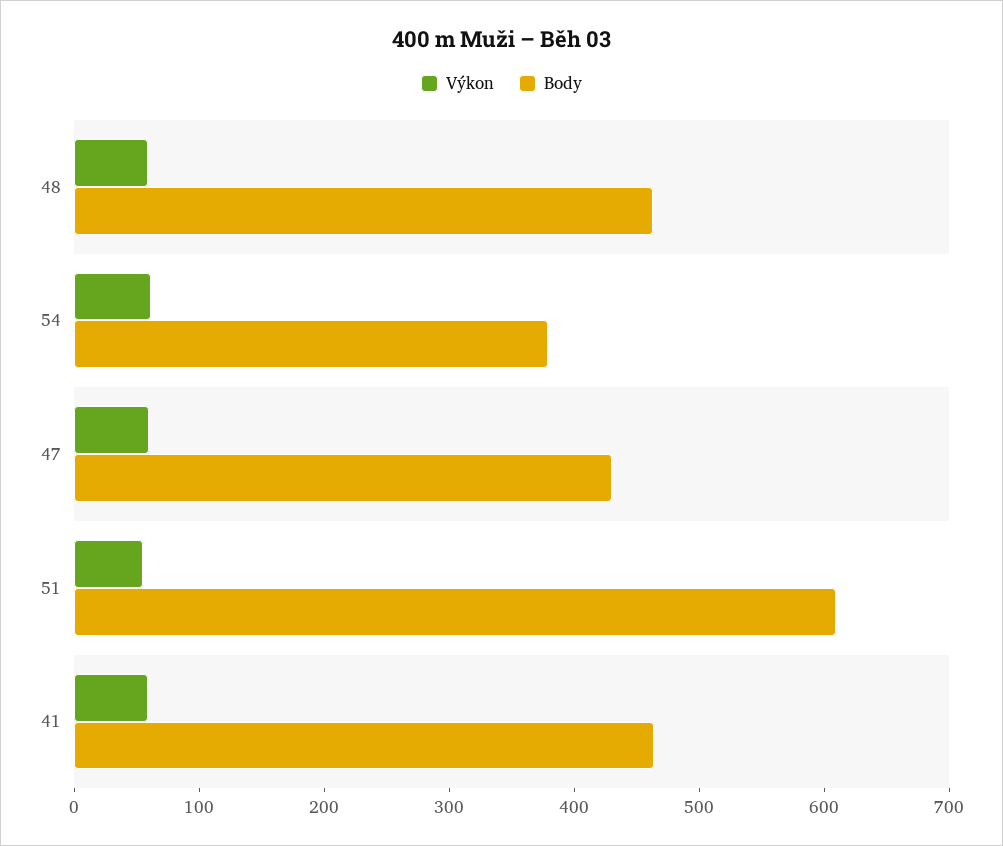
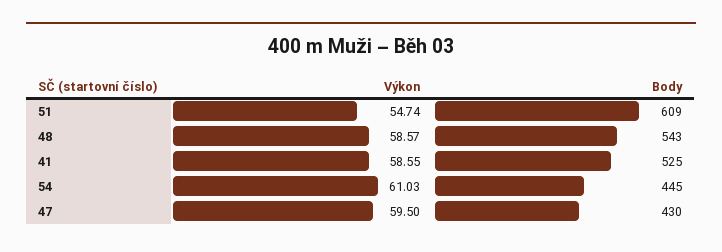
  {
    "Výkon": {
      "48": 58.57,
      "54": 61.03,
      "47": 59.5,
      "51": 54.74,
      "41": 58.55
    },
    "Body": {
-     "48": 460,
+     "48": 543,
-     "54": 380,
+     "54": 445,
      "47": 430,
      "51": 609,
-     "41": 460
+     "41": 525
    }
  }

